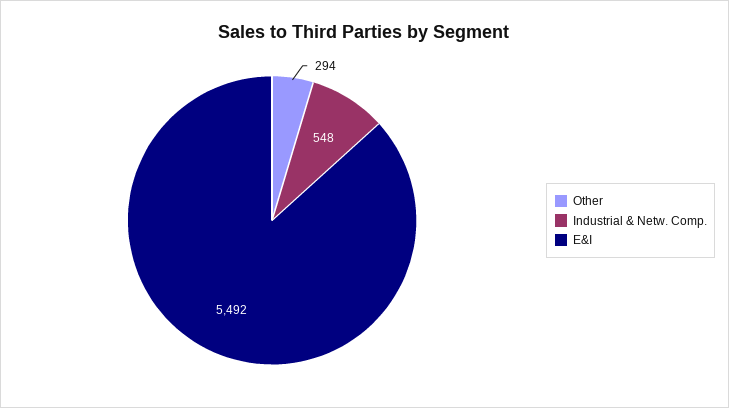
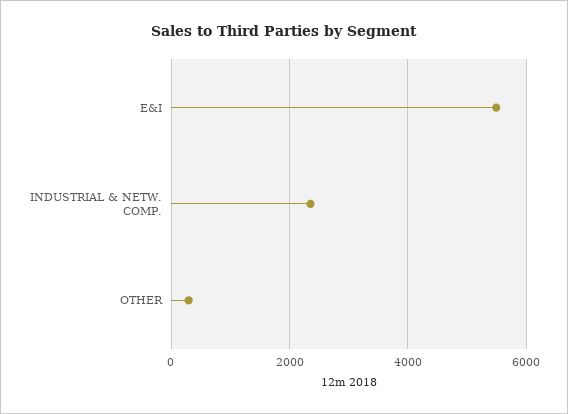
  {
    "Other": 294,
-   "Industrial & Netw. Comp.": 548,
+   "Industrial & Netw. Comp.": 2400,
    "E&I": 5492
  }

